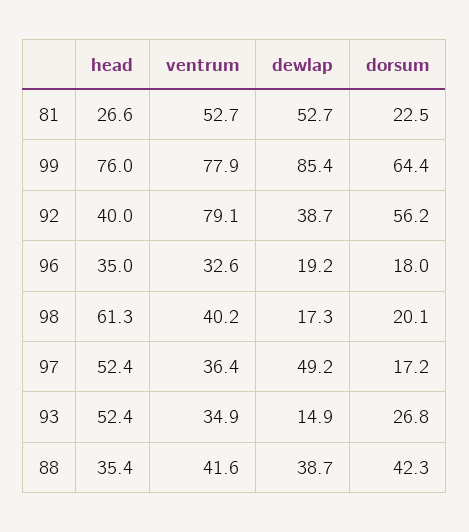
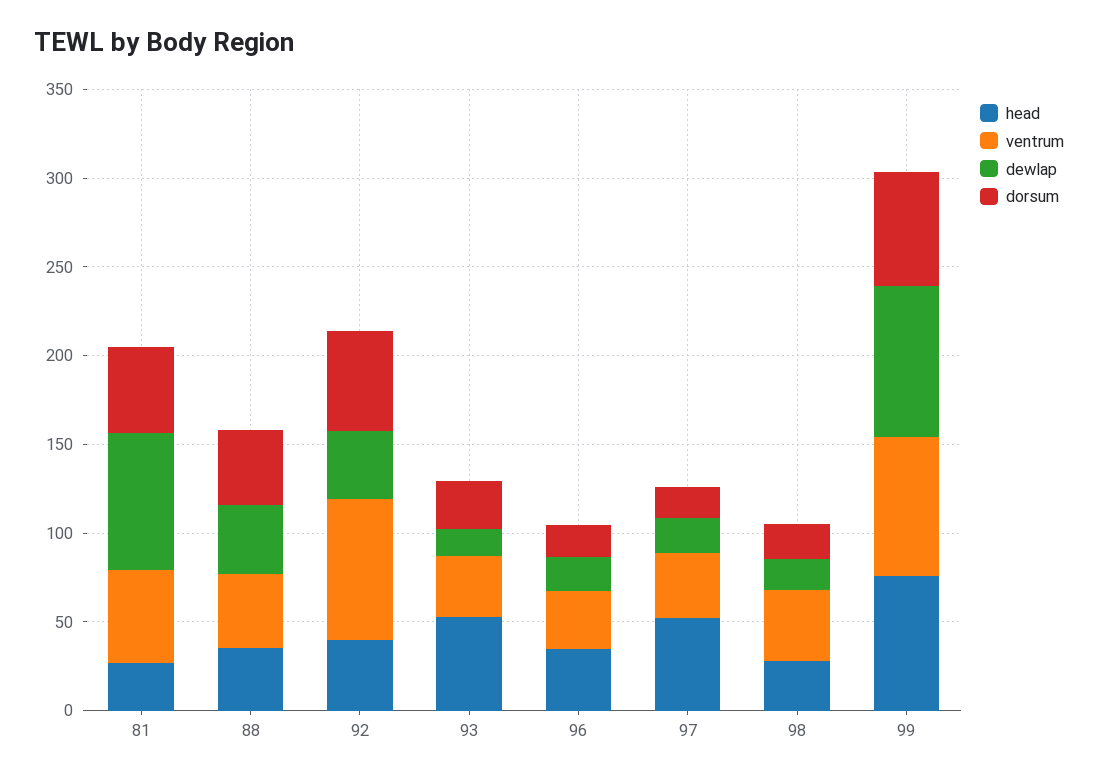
  {
    "head": {
      "81": 26.6,
      "99": 76,
      "92": 40,
      "96": 35,
-     "98": 61.3,
+     "98": 30,
      "97": 52.4,
      "93": 52.4,
      "88": 35.4
    },
    "ventrum": {
      "81": 52.7,
      "99": 77.9,
      "92": 79.1,
      "96": 32.6,
      "98": 40.2,
      "97": 36.4,
      "93": 34.9,
      "88": 41.6
    },
    "dewlap": {
-     "81": 52.7,
+     "81": 80,
      "99": 85.4,
      "92": 38.7,
      "96": 19.2,
      "98": 17.3,
-     "97": 49.2,
+     "97": 20,
      "93": 14.9,
      "88": 38.7
    },
    "dorsum": {
-     "81": 22.5,
+     "81": 50,
      "99": 64.4,
      "92": 56.2,
      "96": 18,
      "98": 20.1,
      "97": 17.2,
      "93": 26.8,
      "88": 42.3
    }
  }

